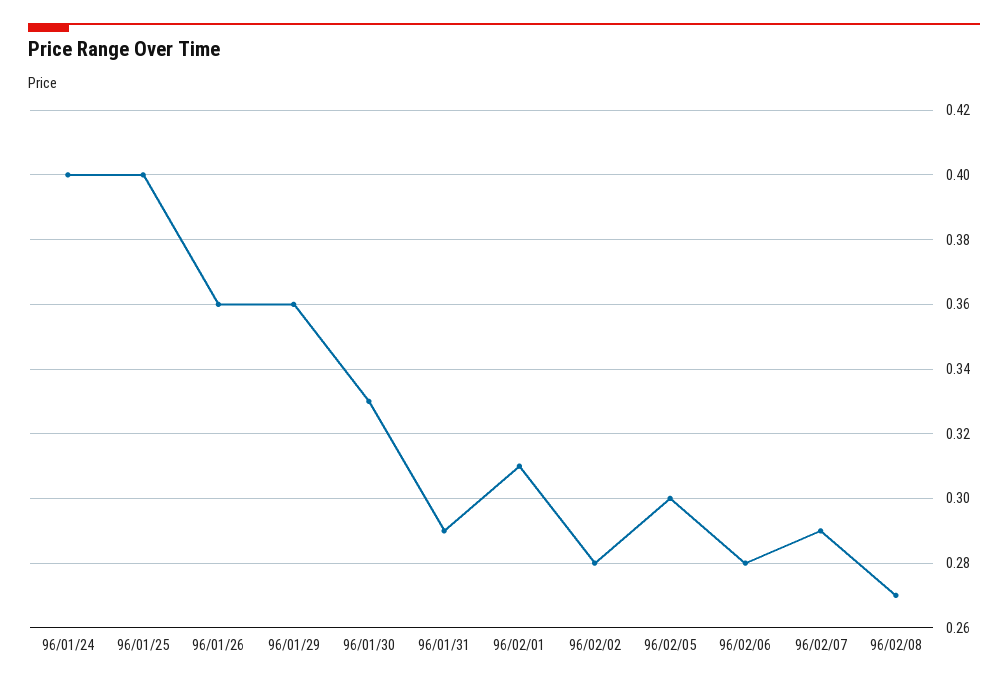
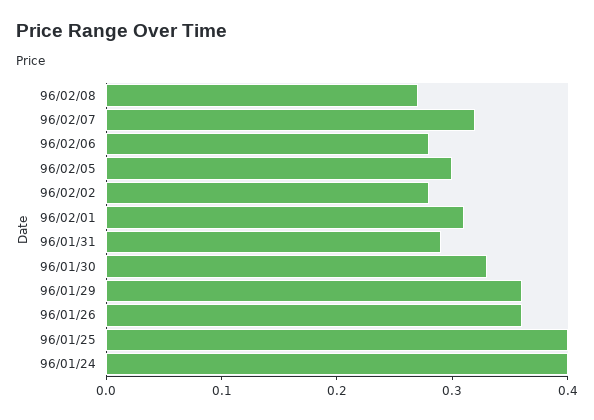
  {
    "96/01/24": 0.4,
    "96/01/25": 0.4,
    "96/01/26": 0.36,
    "96/01/29": 0.36,
    "96/01/30": 0.33,
    "96/01/31": 0.29,
    "96/02/01": 0.31,
    "96/02/02": 0.28,
    "96/02/05": 0.3,
    "96/02/06": 0.28,
-   "96/02/07": 0.29,
+   "96/02/07": 0.32,
    "96/02/08": 0.27
  }

